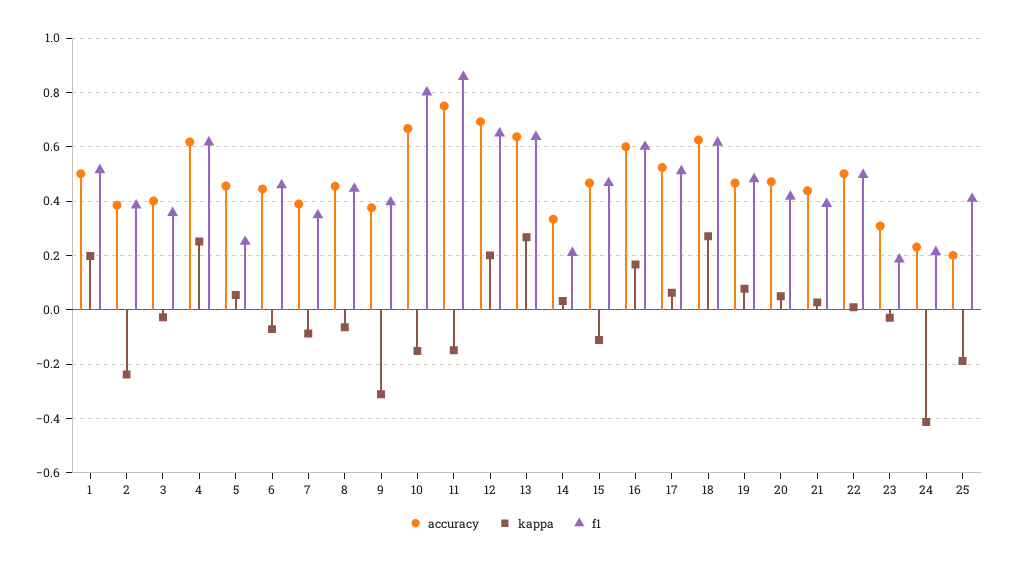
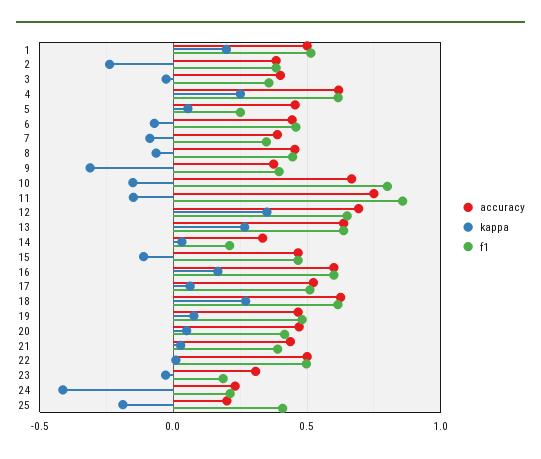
  {
    "accuracy": {
      "1": 0.5,
      "2": 0.375,
      "3": 0.4,
      "4": 0.625,
      "5": 0.45,
      "6": 0.45,
      "7": 0.4,
      "8": 0.45,
      "9": 0.375,
      "10": 0.675,
      "11": 0.75,
      "12": 0.7,
      "13": 0.625,
      "14": 0.325,
      "15": 0.475,
      "16": 0.6,
      "17": 0.525,
      "18": 0.625,
      "19": 0.475,
      "20": 0.475,
      "21": 0.45,
      "22": 0.5,
      "23": 0.3,
      "24": 0.225,
      "25": 0.2
    },
    "kappa": {
      "1": 0.2,
      "2": -0.25,
      "3": -0.025,
      "4": 0.25,
      "5": 0.05,
      "6": -0.075,
      "7": -0.1,
      "8": -0.075,
      "9": -0.3,
      "10": -0.15,
      "11": -0.15,
-     "12": 0.2,
+     "12": 0.35,
      "13": 0.275,
      "14": 0.025,
      "15": -0.1,
      "16": 0.175,
      "17": 0.075,
      "18": 0.275,
      "19": 0.075,
      "20": 0.05,
      "21": 0.025,
      "22": 0,
      "23": -0.025,
      "24": -0.425,
      "25": -0.2
    },
    "f1": {
      "1": 0.525,
      "2": 0.375,
      "3": 0.35,
      "4": 0.625,
      "5": 0.25,
      "6": 0.45,
      "7": 0.35,
      "8": 0.45,
      "9": 0.4,
      "10": 0.8,
      "11": 0.85,
      "12": 0.65,
      "13": 0.625,
      "14": 0.2,
      "15": 0.475,
      "16": 0.6,
      "17": 0.5,
      "18": 0.625,
      "19": 0.475,
      "20": 0.425,
      "21": 0.4,
      "22": 0.5,
      "23": 0.175,
      "24": 0.225,
      "25": 0.4
    }
  }

